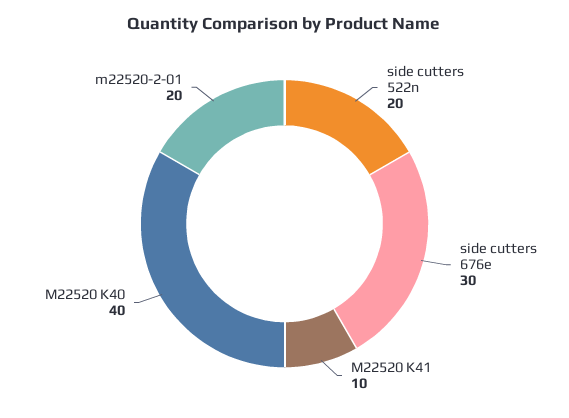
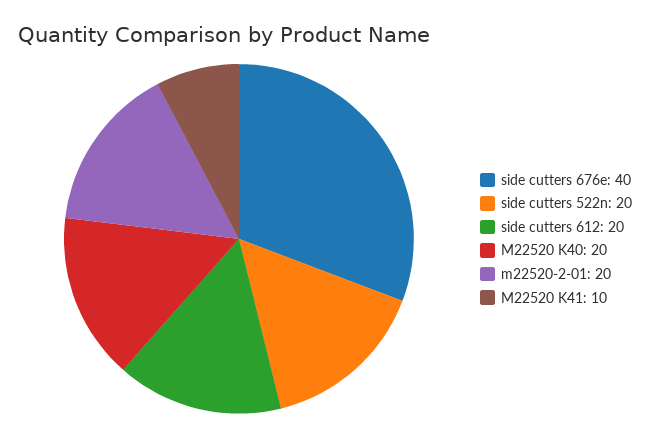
  {
    "side cutters 522n": 20,
-   "side cutters 676e": 30,
+   "side cutters 676e": 40,
    "M22520 K41": 10,
-   "M22520 K40": 40,
+   "M22520 K40": 20,
-   "m22520-2-01": 20
+   "m22520-2-01": 20,
+   "side cutters 612": 20
  }

